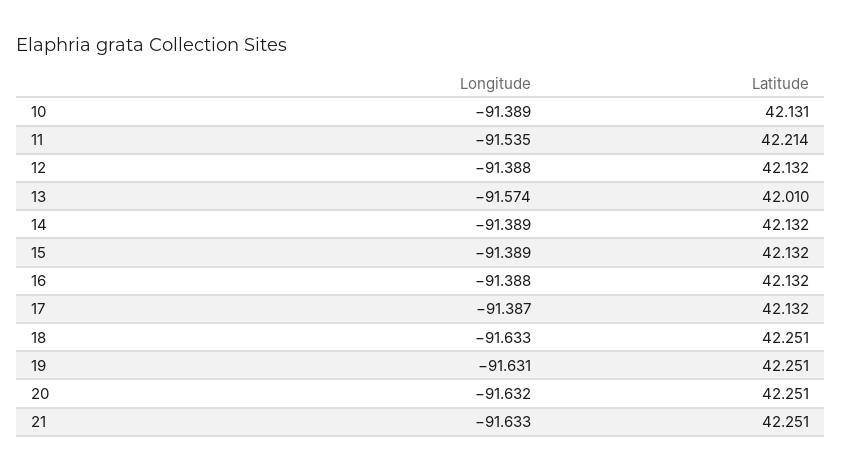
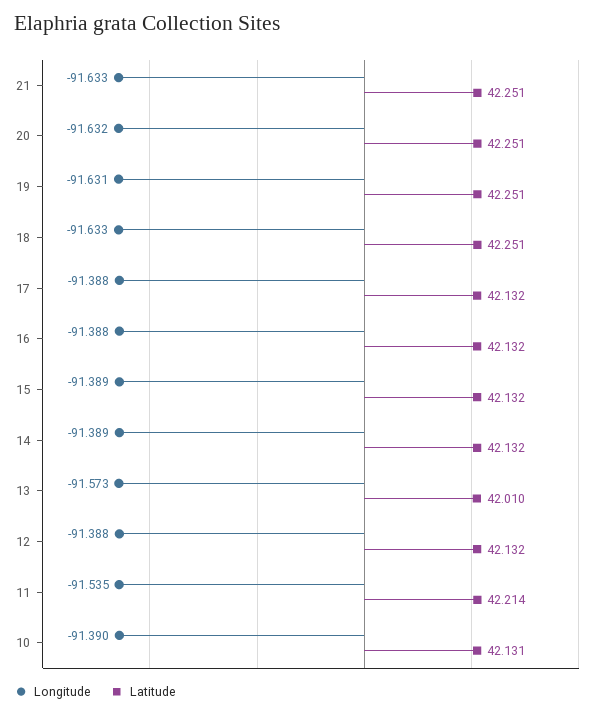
  {
    "Longitude": {
-     "10": -91.389,
+     "10": -91.39,
      "11": -91.535,
      "12": -91.388,
-     "13": -91.574,
+     "13": -91.573,
      "14": -91.389,
      "15": -91.389,
      "16": -91.388,
-     "17": -91.387,
+     "17": -91.388,
      "18": -91.633,
      "19": -91.631,
      "20": -91.632,
      "21": -91.633
    },
    "Latitude": {
      "10": 42.131,
      "11": 42.214,
      "12": 42.132,
      "13": 42.01,
      "14": 42.132,
      "15": 42.132,
      "16": 42.132,
      "17": 42.132,
      "18": 42.251,
      "19": 42.251,
      "20": 42.251,
      "21": 42.251
    }
  }

